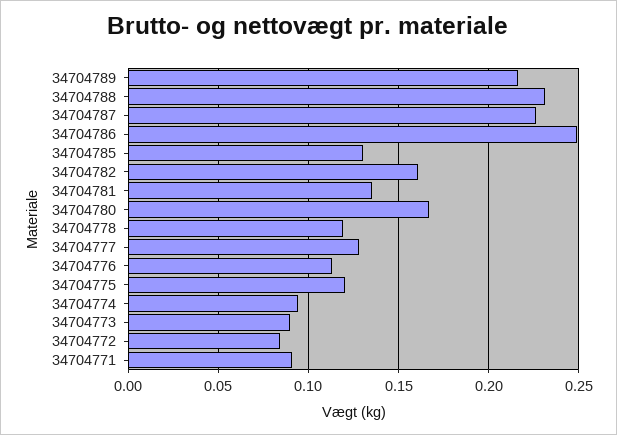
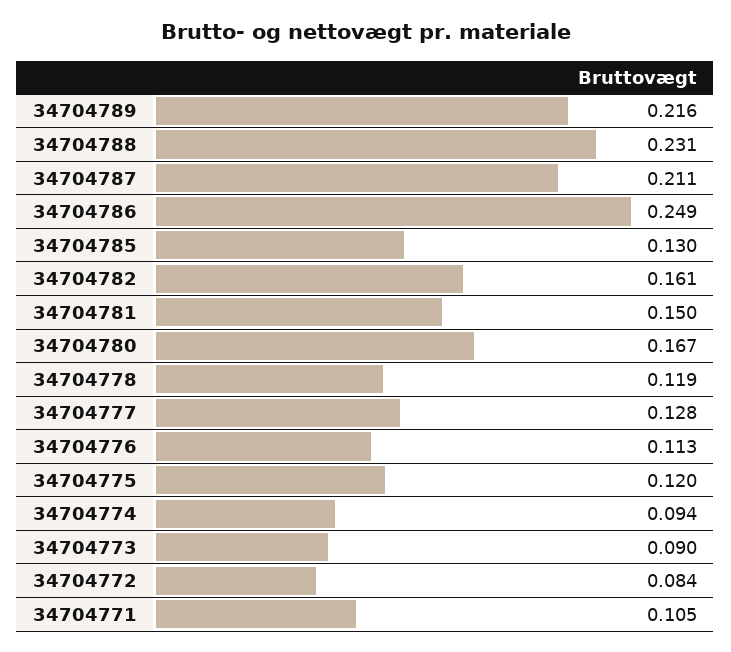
  {
    "34704789": 0.216,
    "34704788": 0.231,
-   "34704787": 0.225,
+   "34704787": 0.211,
    "34704786": 0.249,
    "34704785": 0.13,
    "34704782": 0.161,
-   "34704781": 0.135,
+   "34704781": 0.15,
    "34704780": 0.167,
    "34704778": 0.119,
    "34704777": 0.128,
    "34704776": 0.113,
    "34704775": 0.12,
    "34704774": 0.094,
    "34704773": 0.09,
    "34704772": 0.084,
-   "34704771": 0.09
+   "34704771": 0.105
  }

